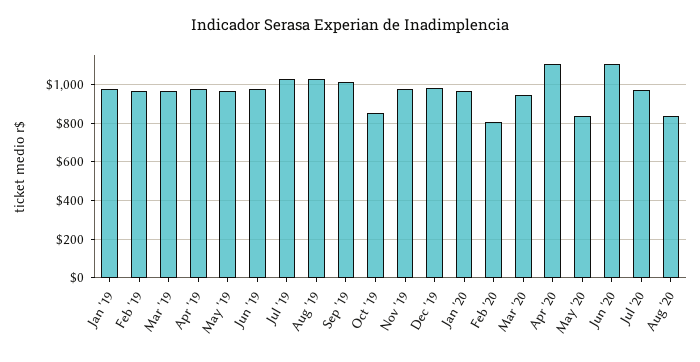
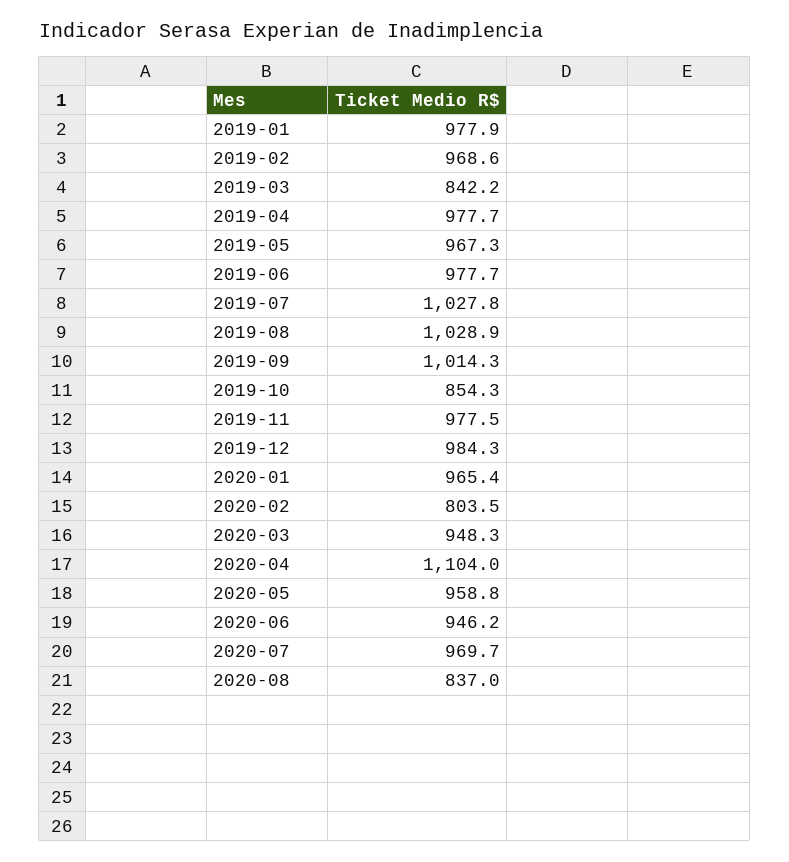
  {
    "Jan '19": 977.9,
    "Feb '19": 968.6,
-   "Mar '19": 950,
+   "Mar '19": 842.2,
    "Apr '19": 977.7,
    "May '19": 967.3,
    "Jun '19": 977.7,
    "Jul '19": 1027.8,
    "Aug '19": 1028.9,
    "Sep '19": 1014.3,
    "Oct '19": 854.3,
    "Nov '19": 977.5,
    "Dec '19": 984.3,
    "Jan '20": 965.4,
    "Feb '20": 803.5,
    "Mar '20": 948.3,
    "Apr '20": 1104,
-   "May '20": 850,
+   "May '20": 958.8,
-   "Jun '20": 1100,
+   "Jun '20": 946.2,
    "Jul '20": 969.7,
    "Aug '20": 837
  }

